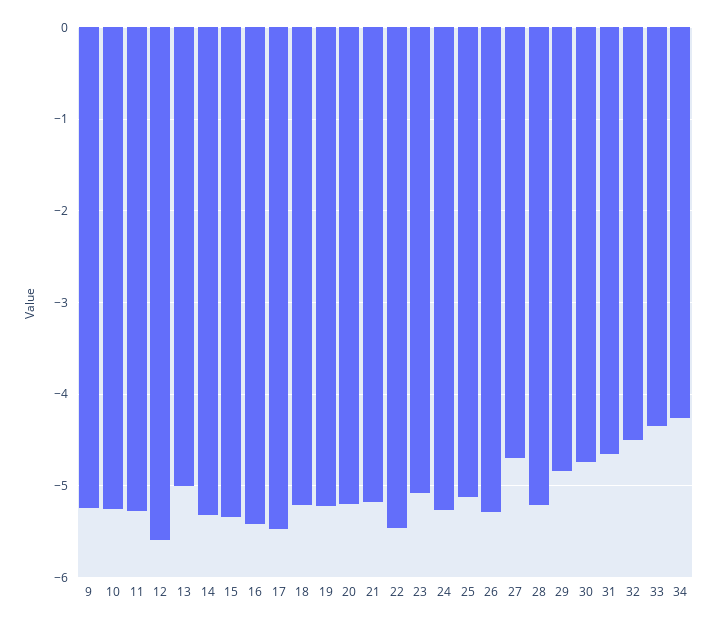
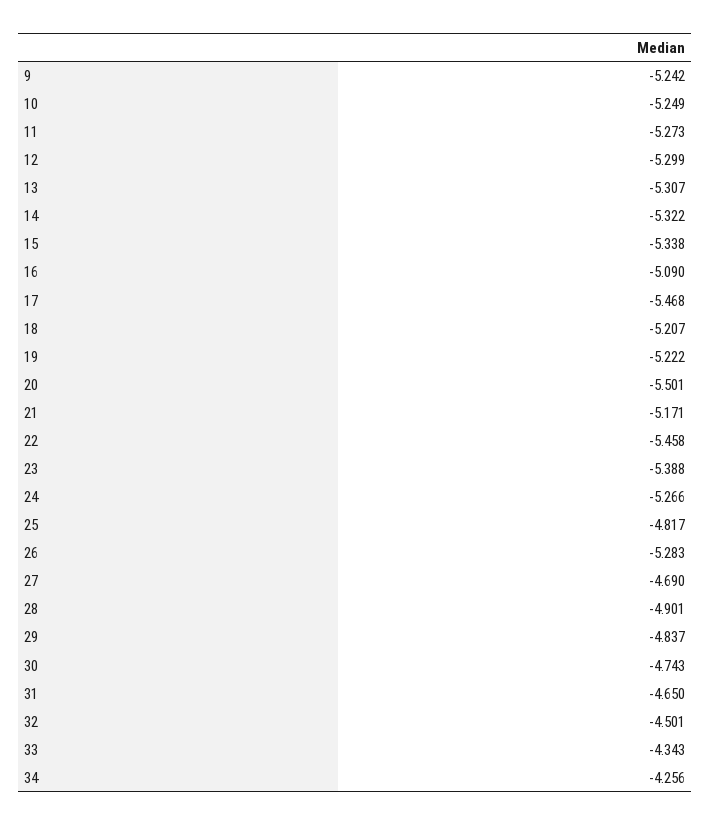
  {
    "9": -5.242,
    "10": -5.249,
    "11": -5.273,
-   "12": -5.6,
+   "12": -5.299,
-   "13": -5,
+   "13": -5.307,
    "14": -5.322,
    "15": -5.338,
-   "16": -5.4,
+   "16": -5.09,
    "17": -5.468,
    "18": -5.207,
    "19": -5.222,
-   "20": -5.2,
+   "20": -5.501,
    "21": -5.171,
    "22": -5.458,
-   "23": -5.1,
+   "23": -5.388,
    "24": -5.266,
-   "25": -5.1,
+   "25": -4.817,
    "26": -5.283,
    "27": -4.69,
-   "28": -5.2,
+   "28": -4.901,
    "29": -4.837,
    "30": -4.743,
    "31": -4.65,
    "32": -4.501,
    "33": -4.343,
    "34": -4.256
  }

